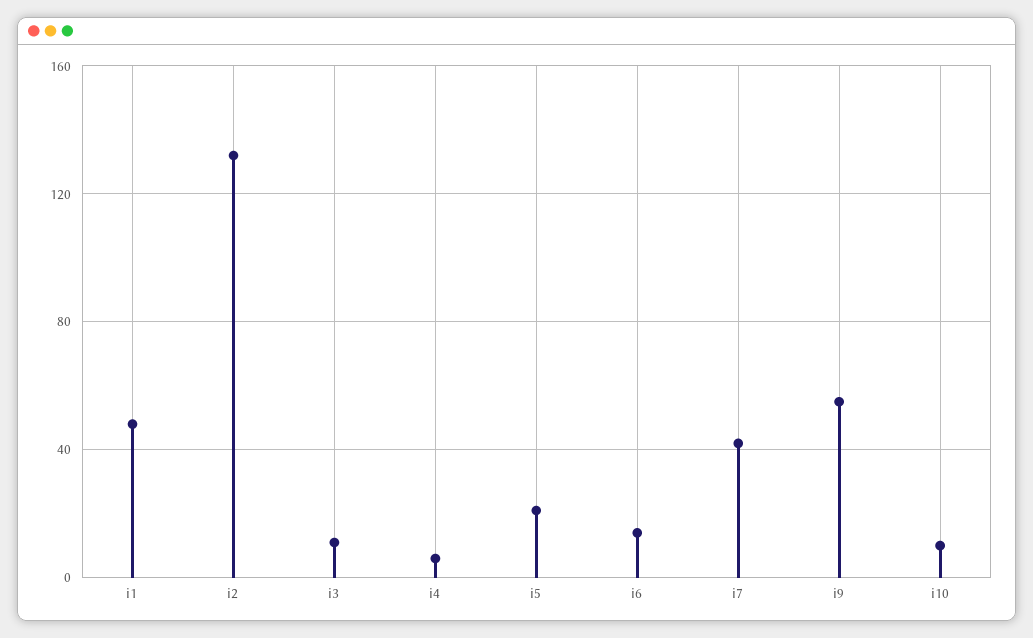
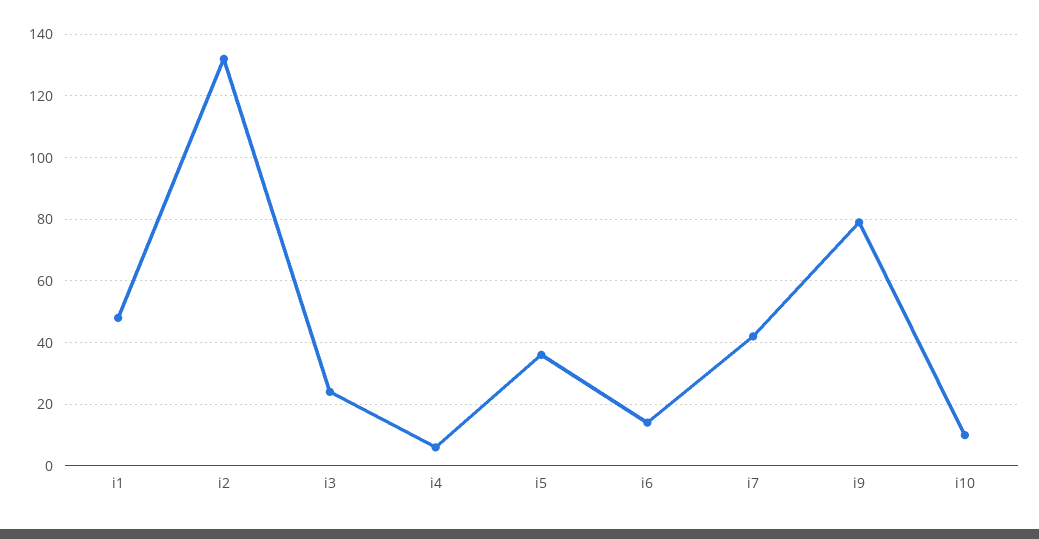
  {
    "i1": 50,
    "i2": 130,
-   "i3": 10,
+   "i3": 25,
    "i4": 5,
-   "i5": 20,
+   "i5": 35,
    "i6": 15,
    "i7": 40,
-   "i9": 55,
+   "i9": 80,
    "i10": 10
  }

